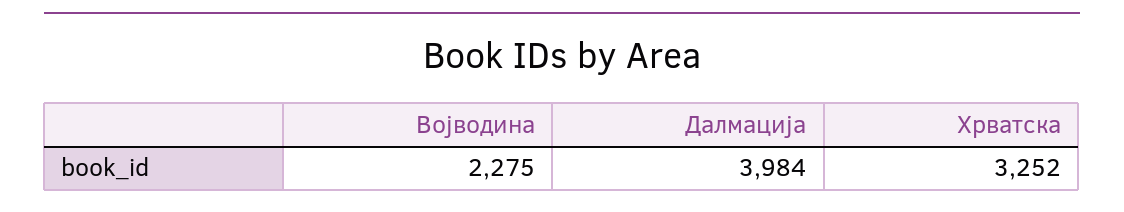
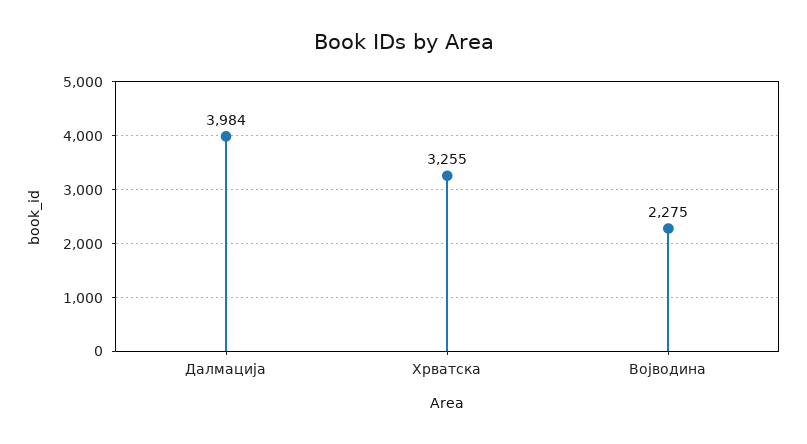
  {
    "Војводина": 2275,
    "Далмација": 3984,
-   "Хрватска": 3252
+   "Хрватска": 3255
  }

